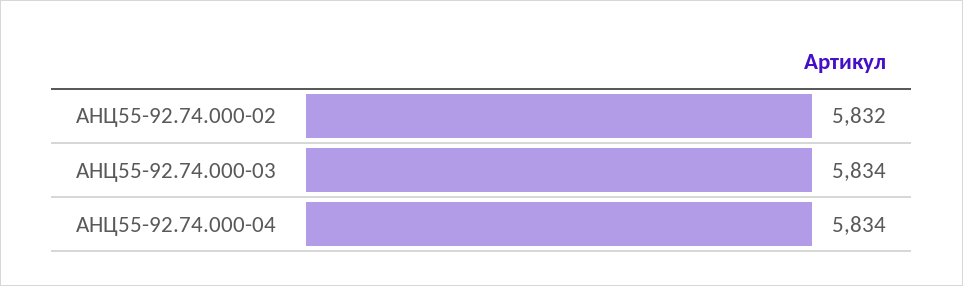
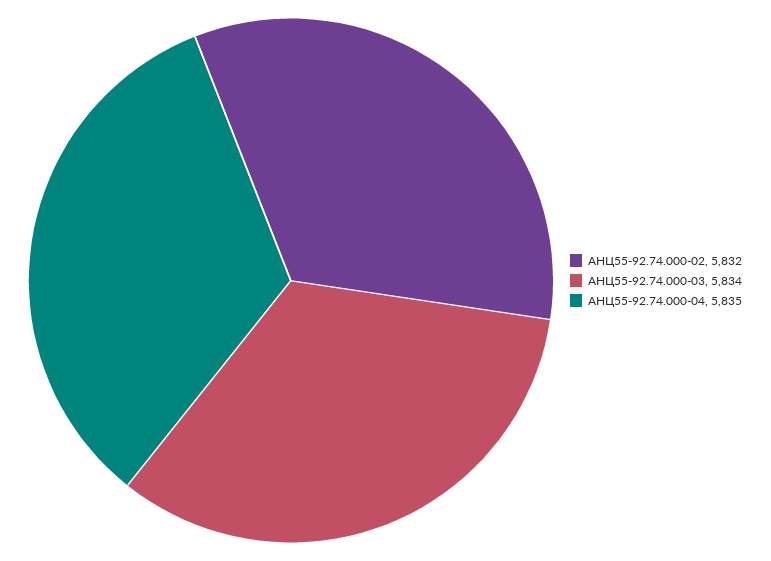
  {
    "АНЦ55-92.74.000-02": 5832,
    "АНЦ55-92.74.000-03": 5834,
-   "АНЦ55-92.74.000-04": 5834
+   "АНЦ55-92.74.000-04": 5835
  }

